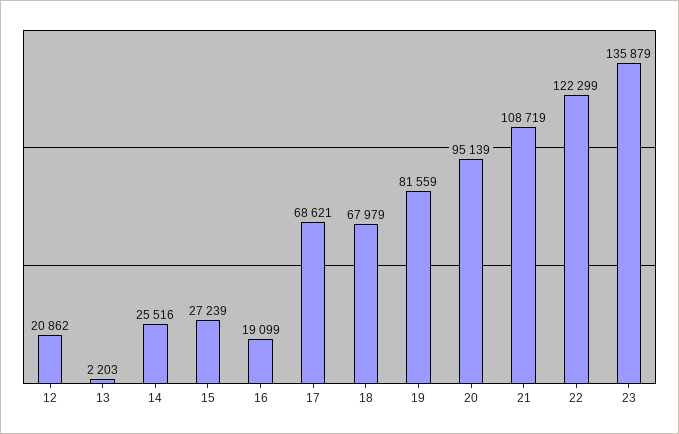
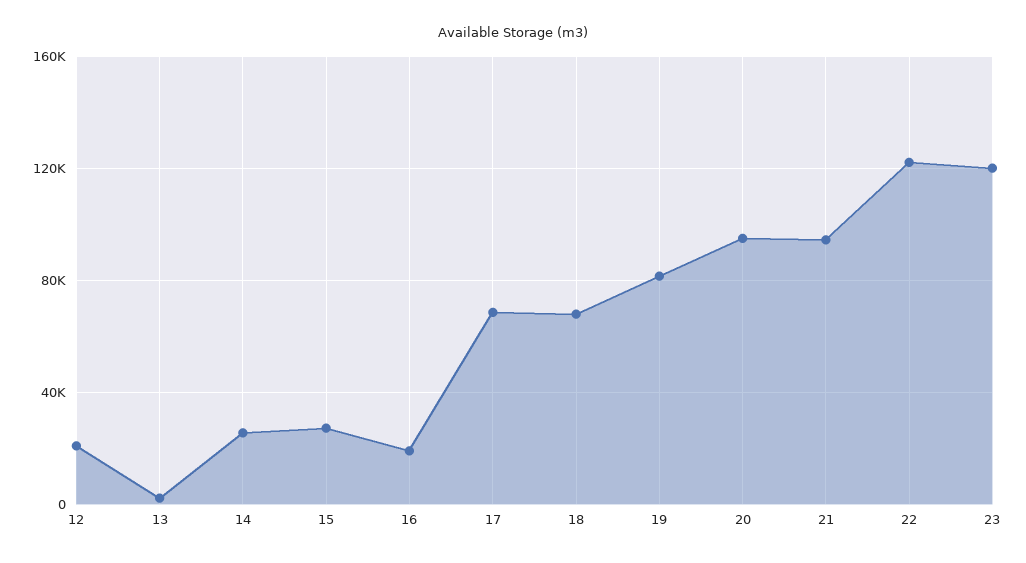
  {
    "12": 20862,
    "13": 2203,
    "14": 25516,
    "15": 27239,
    "16": 19099,
    "17": 68621,
    "18": 67979,
    "19": 81559,
    "20": 95139,
-   "21": 108719,
+   "21": 95000,
    "22": 122299,
-   "23": 135879
+   "23": 120000
  }

